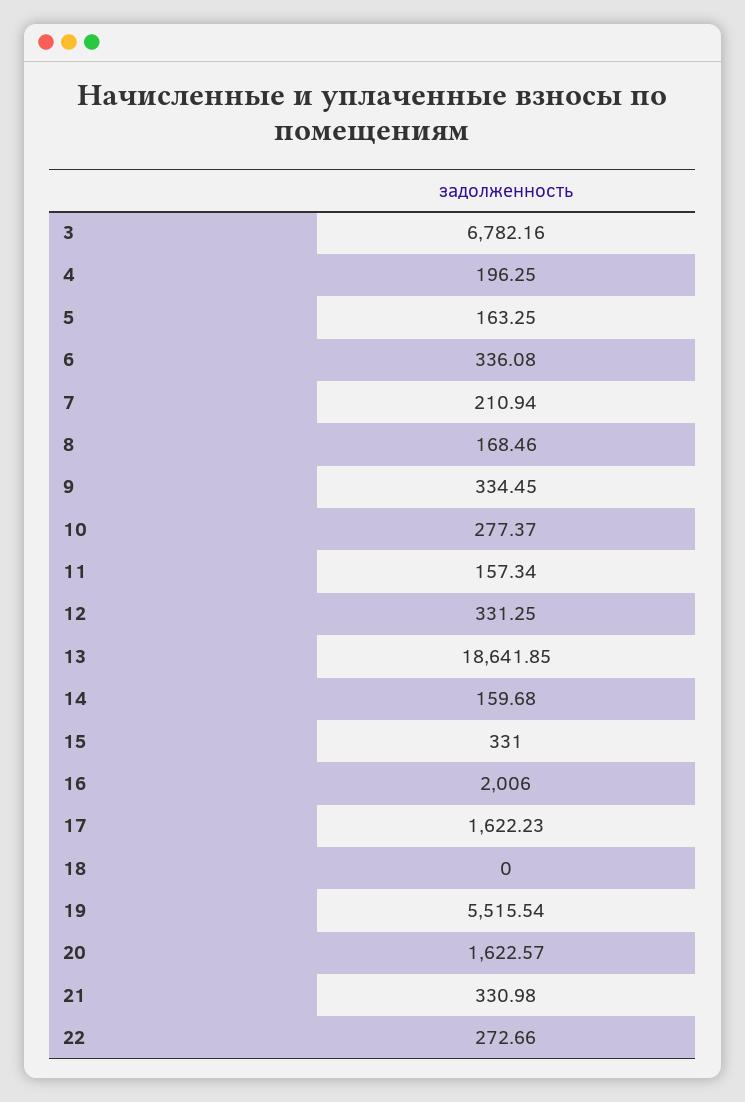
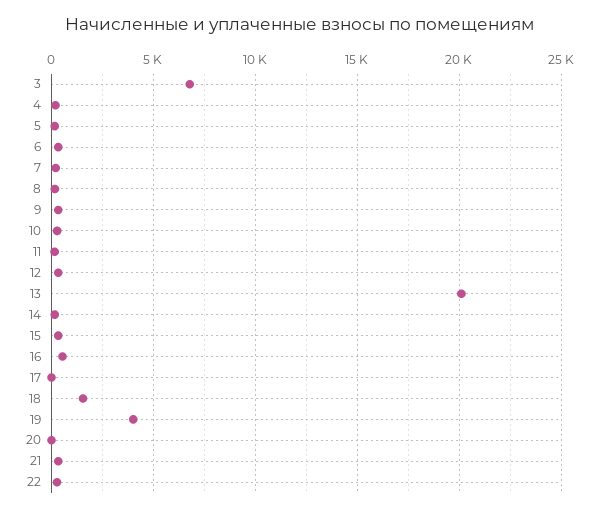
  {
    "3": 6782.16,
    "4": 196.25,
    "5": 163.25,
    "6": 336.08,
    "7": 210.94,
    "8": 168.46,
    "9": 334.45,
    "10": 277.37,
    "11": 157.34,
    "12": 331.25,
-   "13": 18641.85,
+   "13": 20000,
    "14": 159.68,
    "15": 331,
-   "16": 2006,
+   "16": 500,
-   "17": 1622.23,
+   "17": 0,
-   "18": 0,
+   "18": 1500,
-   "19": 5515.54,
+   "19": 4000,
-   "20": 1622.57,
+   "20": 0,
    "21": 330.98,
    "22": 272.66
  }

